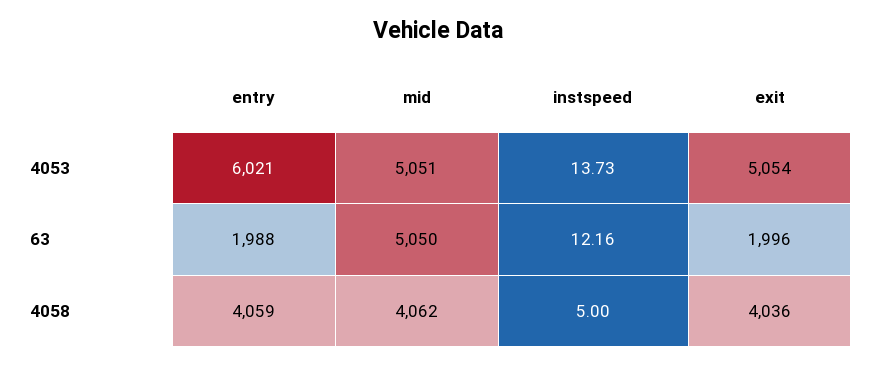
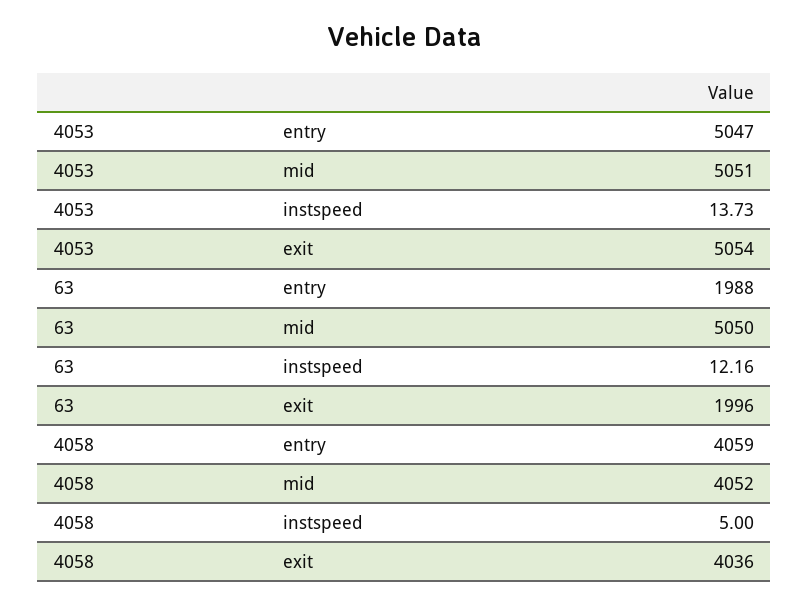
  {
    "entry": {
-     "4053": 6021,
+     "4053": 5047,
      "63": 1988,
      "4058": 4059
    },
    "mid": {
      "4053": 5051,
      "63": 5050,
-     "4058": 4062
+     "4058": 4052
    },
    "instspeed": {
      "4053": 13.73,
      "63": 12.16,
      "4058": 5
    },
    "exit": {
      "4053": 5054,
      "63": 1996,
      "4058": 4036
    }
  }

